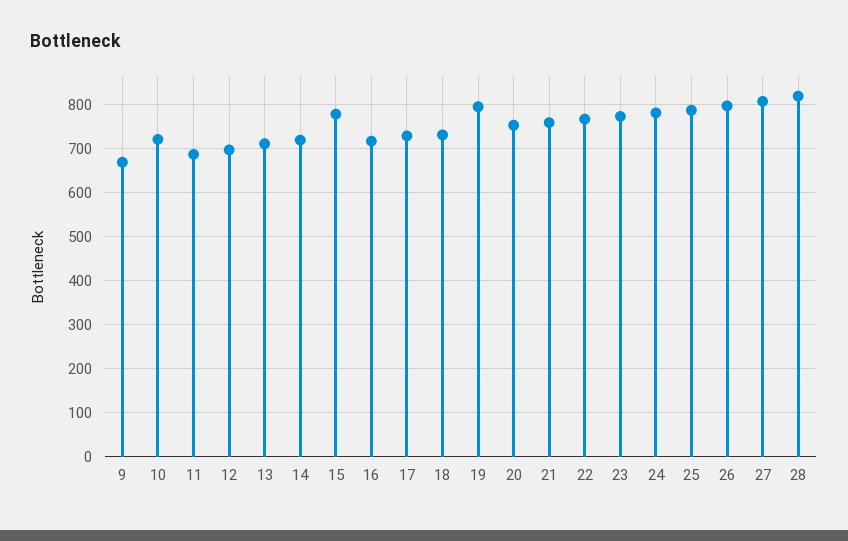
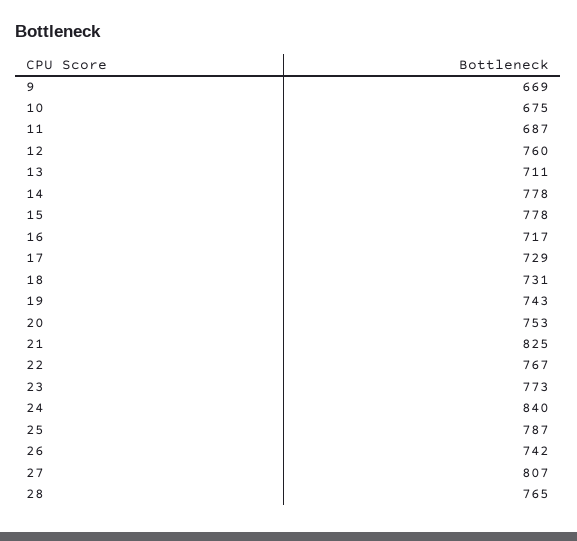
  {
    "9": 669,
-   "10": 720,
+   "10": 675,
    "11": 687,
-   "12": 700,
+   "12": 760,
    "13": 711,
-   "14": 720,
+   "14": 778,
    "15": 778,
    "16": 717,
    "17": 729,
    "18": 731,
-   "19": 800,
+   "19": 743,
    "20": 753,
-   "21": 760,
+   "21": 825,
    "22": 767,
    "23": 773,
-   "24": 780,
+   "24": 840,
    "25": 787,
-   "26": 800,
+   "26": 742,
    "27": 807,
-   "28": 820
+   "28": 765
  }

